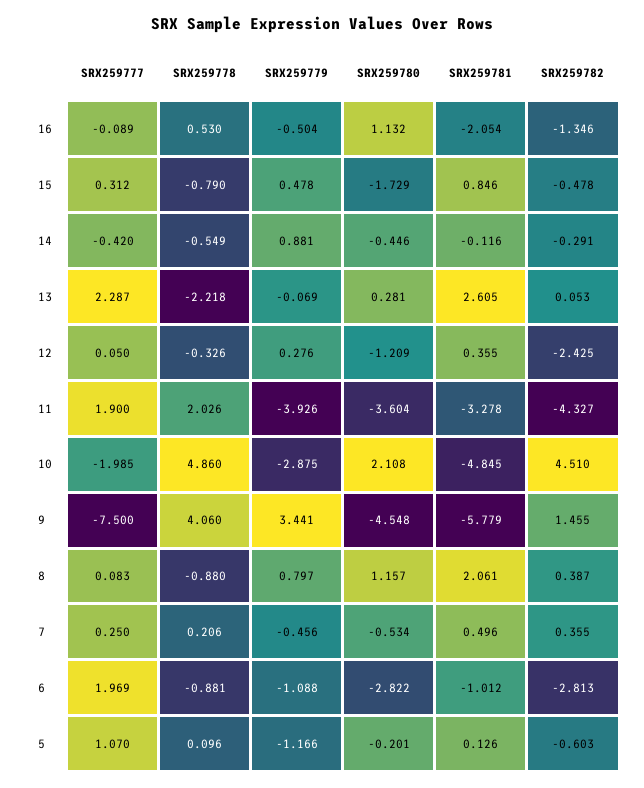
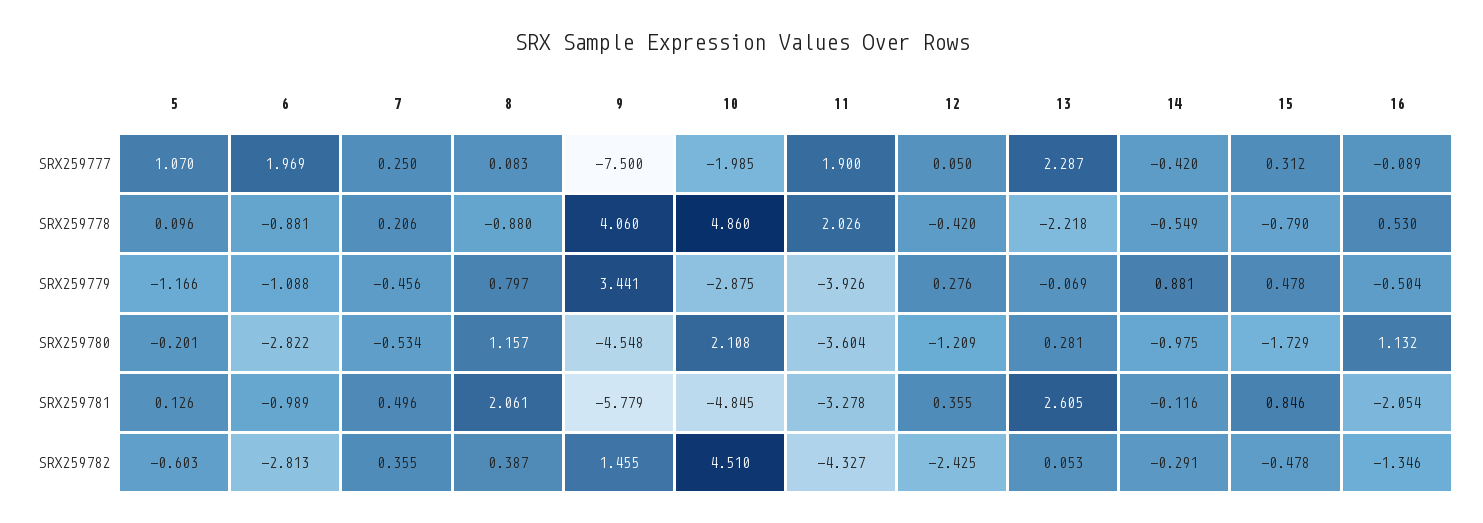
  {
    "SRX259777": {
      "16": -0.089,
      "15": 0.312,
      "14": -0.42,
      "13": 2.287,
      "12": 0.05,
      "11": 1.9,
      "10": -1.985,
      "9": -7.5,
      "8": 0.083,
      "7": 0.25,
      "6": 1.969,
      "5": 1.07
    },
    "SRX259778": {
      "16": 0.53,
      "15": -0.79,
      "14": -0.549,
      "13": -2.218,
-     "12": -0.326,
+     "12": -0.42,
      "11": 2.026,
      "10": 4.86,
      "9": 4.06,
      "8": -0.88,
      "7": 0.206,
      "6": -0.881,
      "5": 0.096
    },
    "SRX259779": {
      "16": -0.504,
      "15": 0.478,
      "14": 0.881,
      "13": -0.069,
      "12": 0.276,
      "11": -3.926,
      "10": -2.875,
      "9": 3.441,
      "8": 0.797,
      "7": -0.456,
      "6": -1.088,
      "5": -1.166
    },
    "SRX259780": {
      "16": 1.132,
      "15": -1.729,
-     "14": -0.446,
+     "14": -0.975,
      "13": 0.281,
      "12": -1.209,
      "11": -3.604,
      "10": 2.108,
      "9": -4.548,
      "8": 1.157,
      "7": -0.534,
      "6": -2.822,
      "5": -0.201
    },
    "SRX259781": {
      "16": -2.054,
      "15": 0.846,
      "14": -0.116,
      "13": 2.605,
      "12": 0.355,
      "11": -3.278,
      "10": -4.845,
      "9": -5.779,
      "8": 2.061,
      "7": 0.496,
-     "6": -1.012,
+     "6": -0.989,
      "5": 0.126
    },
    "SRX259782": {
      "16": -1.346,
      "15": -0.478,
      "14": -0.291,
      "13": 0.053,
      "12": -2.425,
      "11": -4.327,
      "10": 4.51,
      "9": 1.455,
      "8": 0.387,
      "7": 0.355,
      "6": -2.813,
      "5": -0.603
    }
  }

